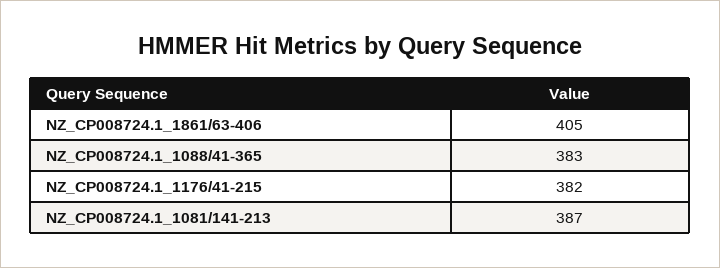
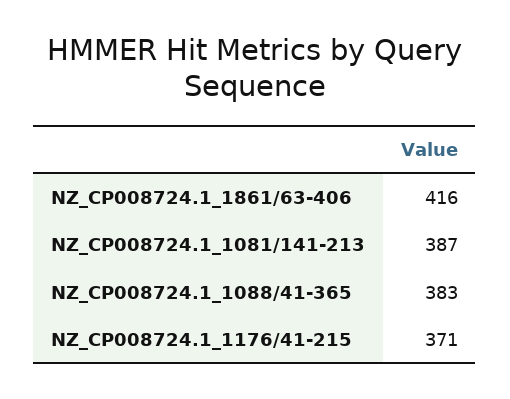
  {
-   "NZ_CP008724.1_1861/63-406": 405,
+   "NZ_CP008724.1_1861/63-406": 416,
    "NZ_CP008724.1_1088/41-365": 383,
-   "NZ_CP008724.1_1176/41-215": 382,
+   "NZ_CP008724.1_1176/41-215": 371,
    "NZ_CP008724.1_1081/141-213": 387
  }

